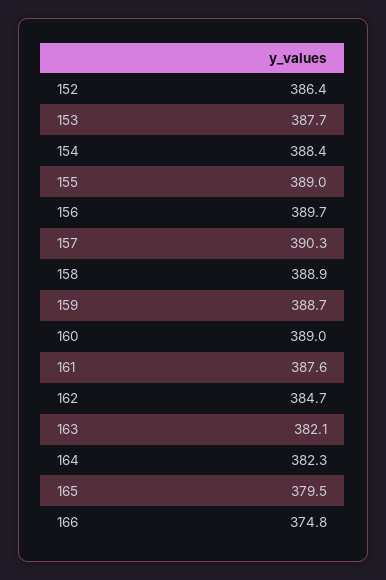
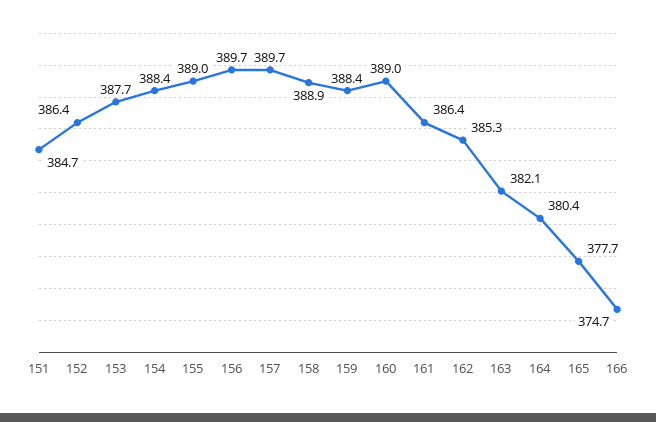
  {
    "152": 386.4,
    "153": 387.7,
    "154": 388.4,
    "155": 389,
    "156": 389.7,
-   "157": 390.3,
+   "157": 389.7,
    "158": 388.9,
-   "159": 388.7,
+   "159": 388.4,
    "160": 389,
-   "161": 387.6,
+   "161": 386.4,
-   "162": 384.7,
+   "162": 385.3,
    "163": 382.1,
-   "164": 382.3,
+   "164": 380.4,
-   "165": 379.5,
+   "165": 377.7,
-   "166": 374.8
+   "166": 374.7,
+   "151": 384.7
  }

